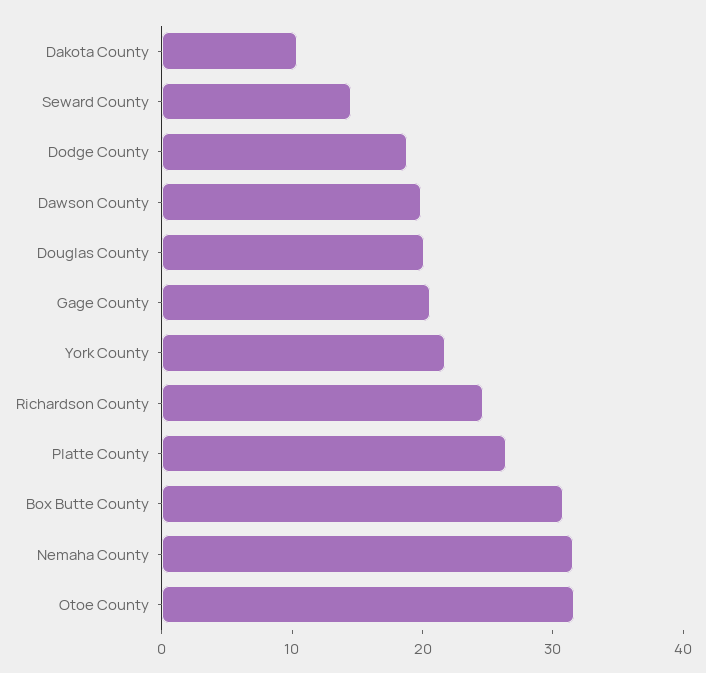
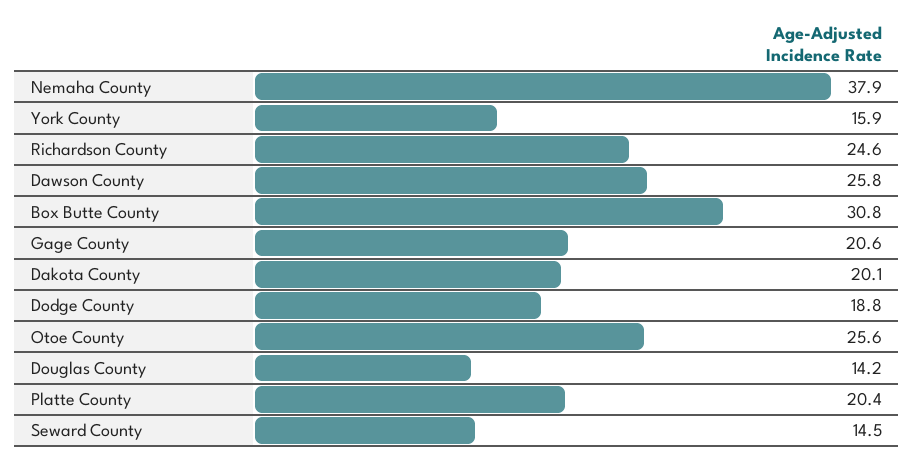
  {
-   "Dakota County": 10,
+   "Dakota County": 20.1,
    "Seward County": 14.5,
    "Dodge County": 18.8,
-   "Dawson County": 20,
+   "Dawson County": 25.8,
-   "Douglas County": 20,
+   "Douglas County": 14.2,
    "Gage County": 20.6,
-   "York County": 22,
+   "York County": 15.9,
    "Richardson County": 24.6,
-   "Platte County": 26,
+   "Platte County": 20.4,
    "Box Butte County": 30.8,
-   "Nemaha County": 32,
+   "Nemaha County": 37.9,
-   "Otoe County": 32
+   "Otoe County": 25.6
  }

